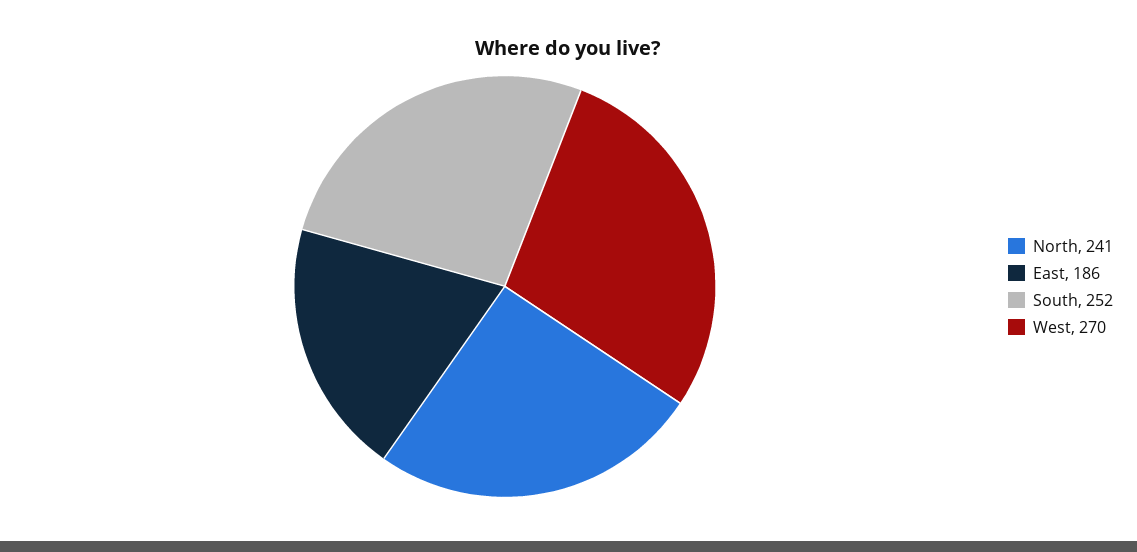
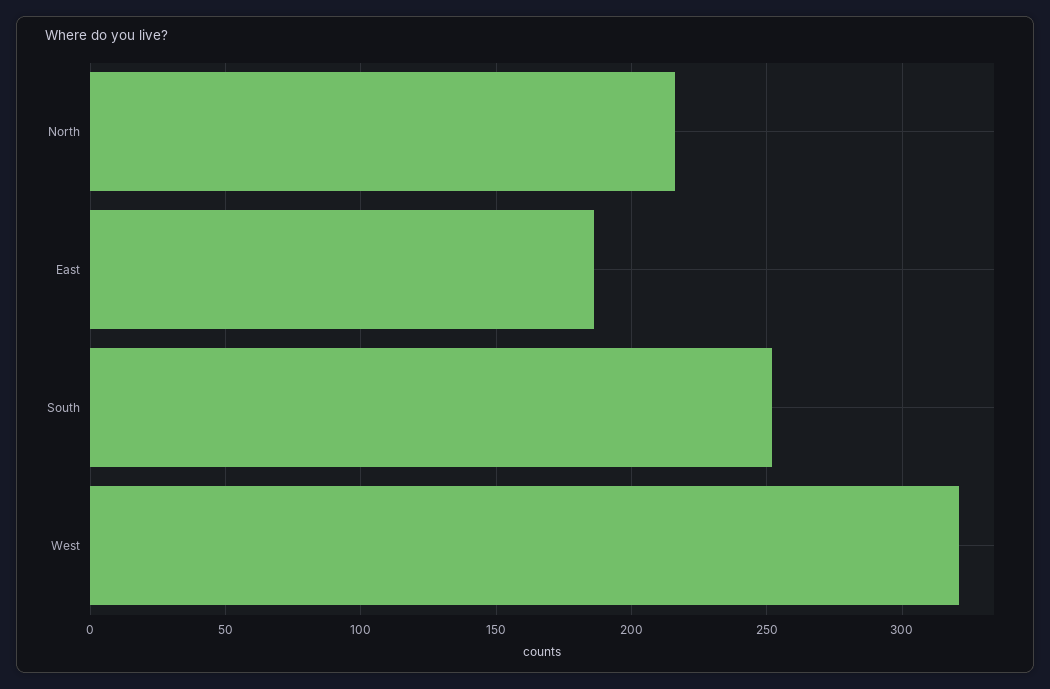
  {
-   "North": 241,
+   "North": 215,
    "East": 186,
    "South": 252,
-   "West": 270
+   "West": 320
  }

